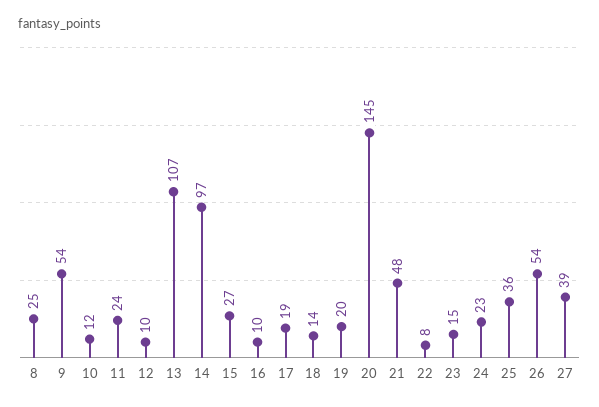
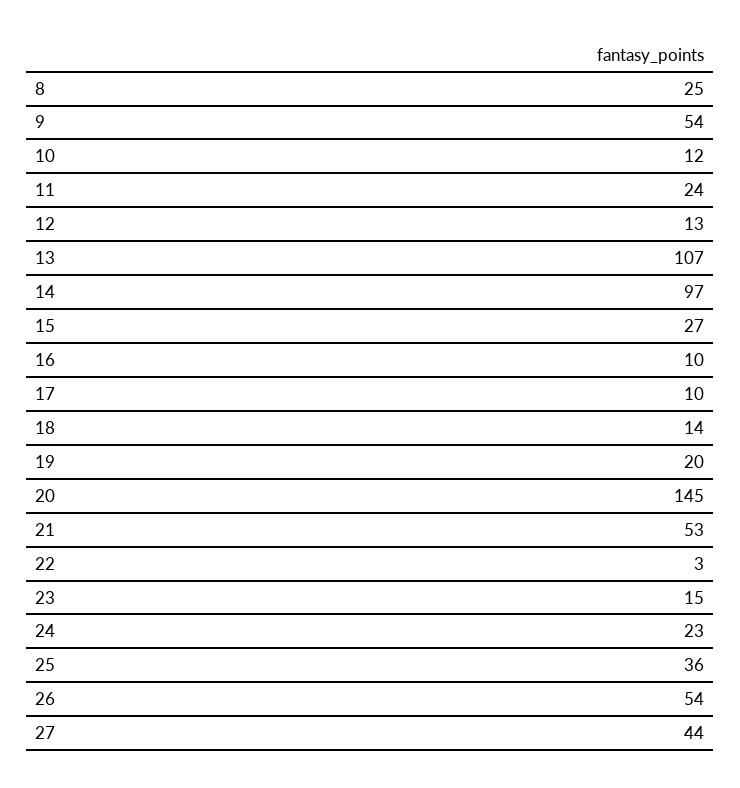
  {
    "8": 25,
    "9": 54,
    "10": 12,
    "11": 24,
-   "12": 10,
+   "12": 13,
    "13": 107,
    "14": 97,
    "15": 27,
    "16": 10,
-   "17": 19,
+   "17": 10,
    "18": 14,
    "19": 20,
    "20": 145,
-   "21": 48,
+   "21": 53,
-   "22": 8,
+   "22": 3,
    "23": 15,
    "24": 23,
    "25": 36,
    "26": 54,
-   "27": 39
+   "27": 44
  }

